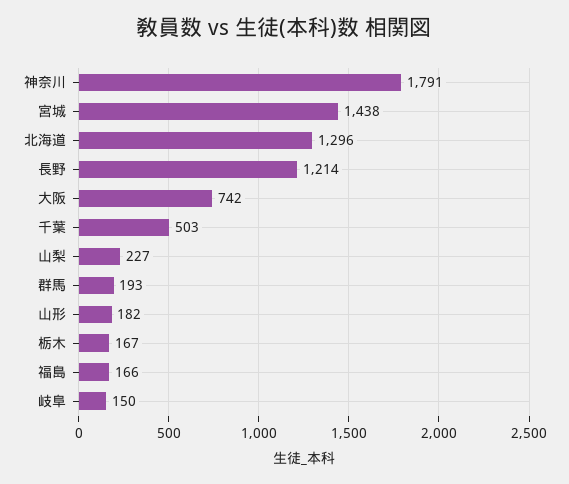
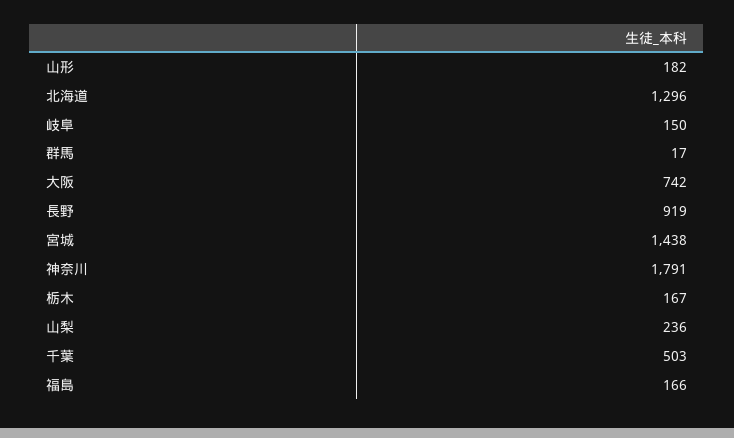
  {
    "神奈川": 1791,
    "宮城": 1438,
    "北海道": 1296,
-   "長野": 1214,
+   "長野": 919,
    "大阪": 742,
    "千葉": 503,
-   "山梨": 227,
+   "山梨": 236,
-   "群馬": 193,
+   "群馬": 17,
    "山形": 182,
    "栃木": 167,
    "福島": 166,
    "岐阜": 150
  }

